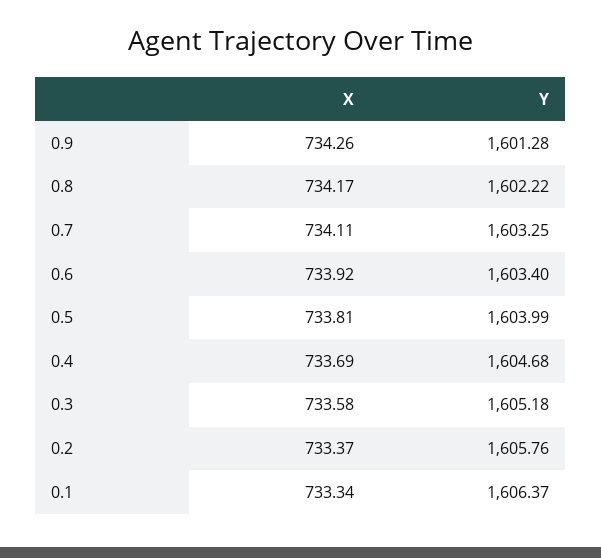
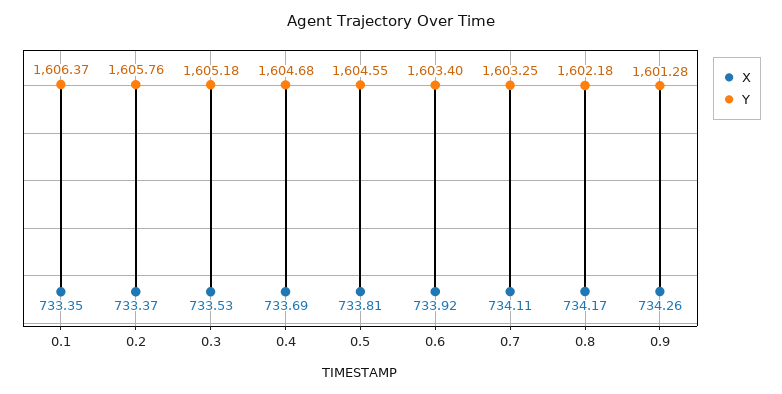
  {
    "X": {
      "0.9": 734.26,
      "0.8": 734.17,
      "0.7": 734.11,
      "0.6": 733.92,
      "0.5": 733.81,
      "0.4": 733.69,
-     "0.3": 733.58,
+     "0.3": 733.53,
      "0.2": 733.37,
-     "0.1": 733.34
+     "0.1": 733.35
    },
    "Y": {
      "0.9": 1601.28,
-     "0.8": 1602.22,
+     "0.8": 1602.18,
      "0.7": 1603.25,
      "0.6": 1603.4,
-     "0.5": 1603.99,
+     "0.5": 1604.55,
      "0.4": 1604.68,
      "0.3": 1605.18,
      "0.2": 1605.76,
      "0.1": 1606.37
    }
  }

